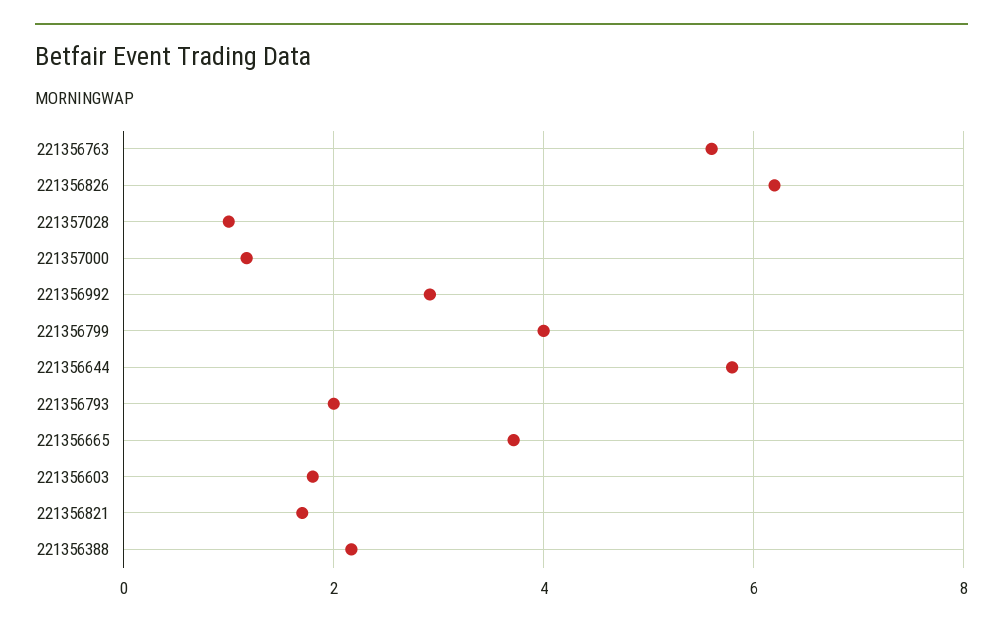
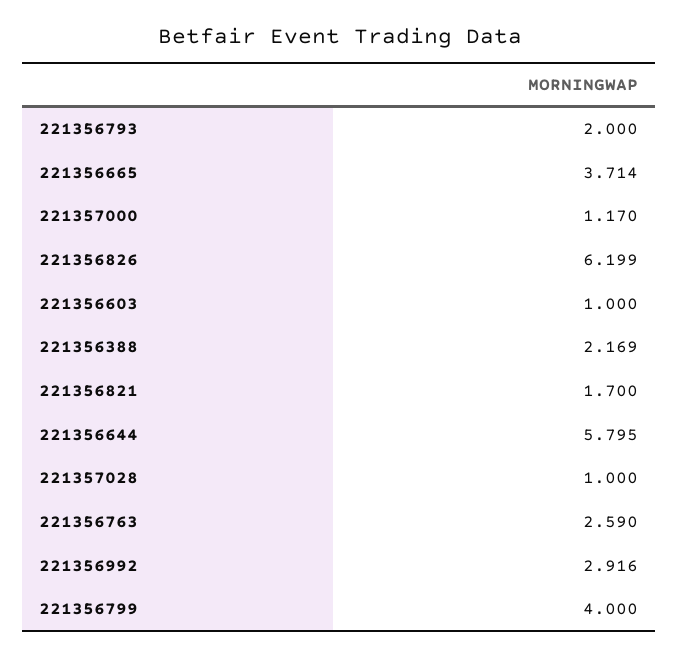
  {
-   "221356763": 5.6,
+   "221356763": 2.59,
    "221356826": 6.199,
    "221357028": 1,
    "221357000": 1.17,
    "221356992": 2.916,
    "221356799": 4,
    "221356644": 5.795,
    "221356793": 2,
    "221356665": 3.714,
-   "221356603": 1.8,
+   "221356603": 1,
    "221356821": 1.7,
    "221356388": 2.169
  }

